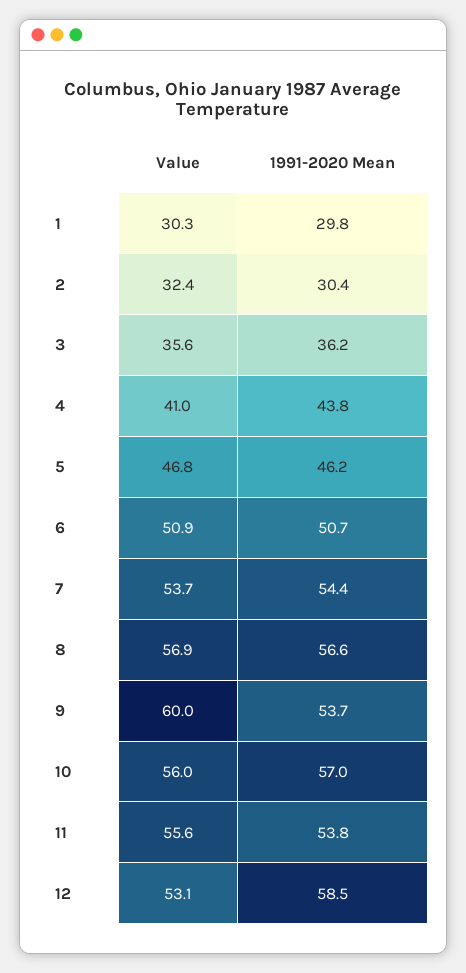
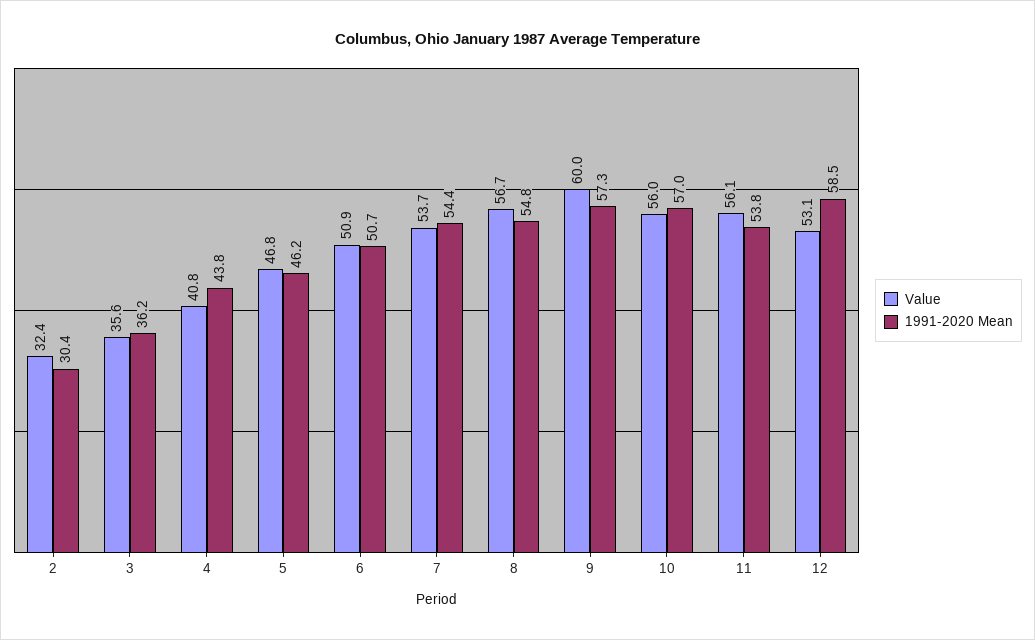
  {
    "Value": {
-     "1": 30.3,
      "2": 32.4,
      "3": 35.6,
-     "4": 41,
+     "4": 40.8,
      "5": 46.8,
      "6": 50.9,
      "7": 53.7,
-     "8": 56.9,
+     "8": 56.7,
      "9": 60,
      "10": 56,
-     "11": 55.6,
+     "11": 56.1,
      "12": 53.1
    },
    "1991-2020 Mean": {
-     "1": 29.8,
      "2": 30.4,
      "3": 36.2,
      "4": 43.8,
      "5": 46.2,
      "6": 50.7,
      "7": 54.4,
-     "8": 56.6,
+     "8": 54.8,
-     "9": 53.7,
+     "9": 57.3,
      "10": 57,
      "11": 53.8,
      "12": 58.5
    }
  }

